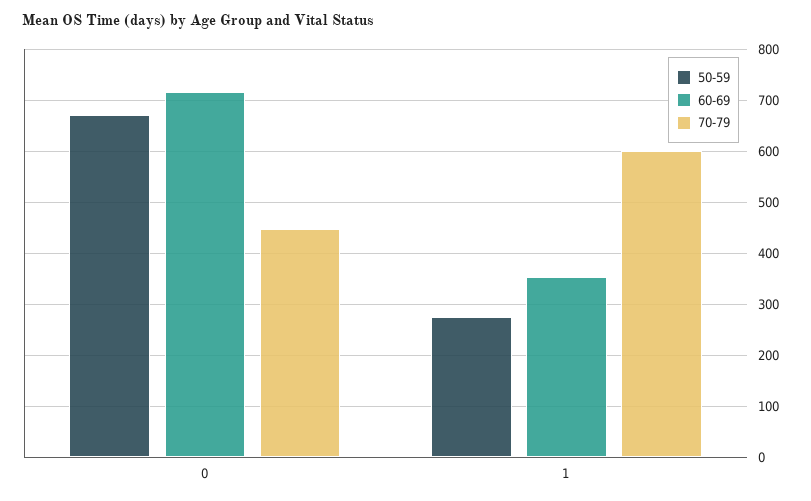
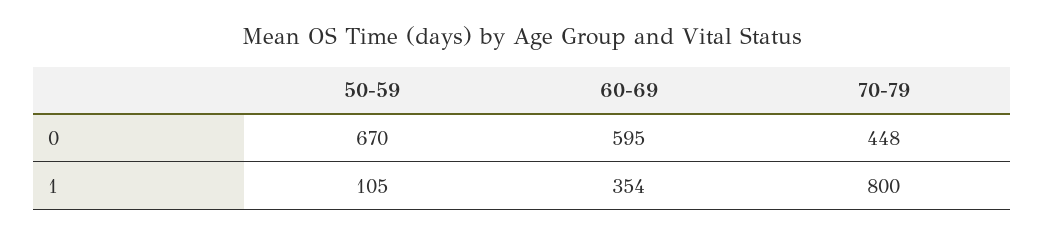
  {
    "50-59": {
      "0": 670,
-     "1": 280
+     "1": 105
    },
    "60-69": {
-     "0": 720,
+     "0": 595,
      "1": 354
    },
    "70-79": {
      "0": 448,
-     "1": 600
+     "1": 800
    }
  }

